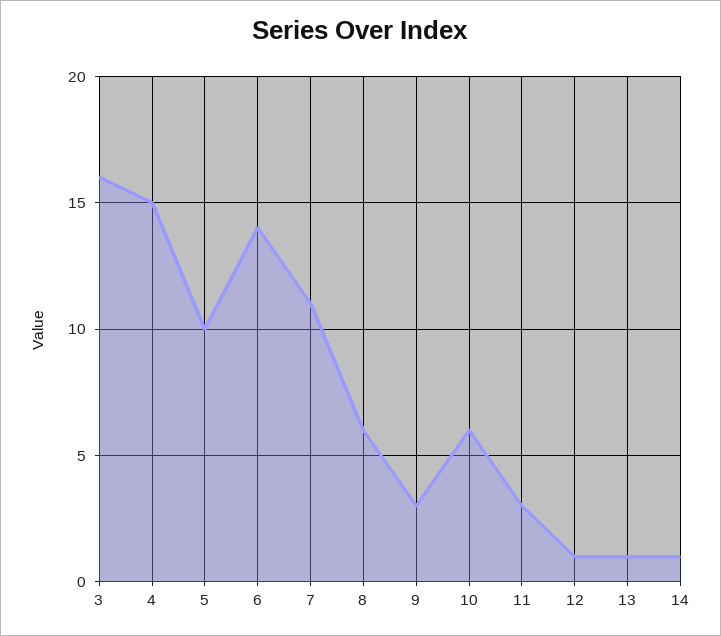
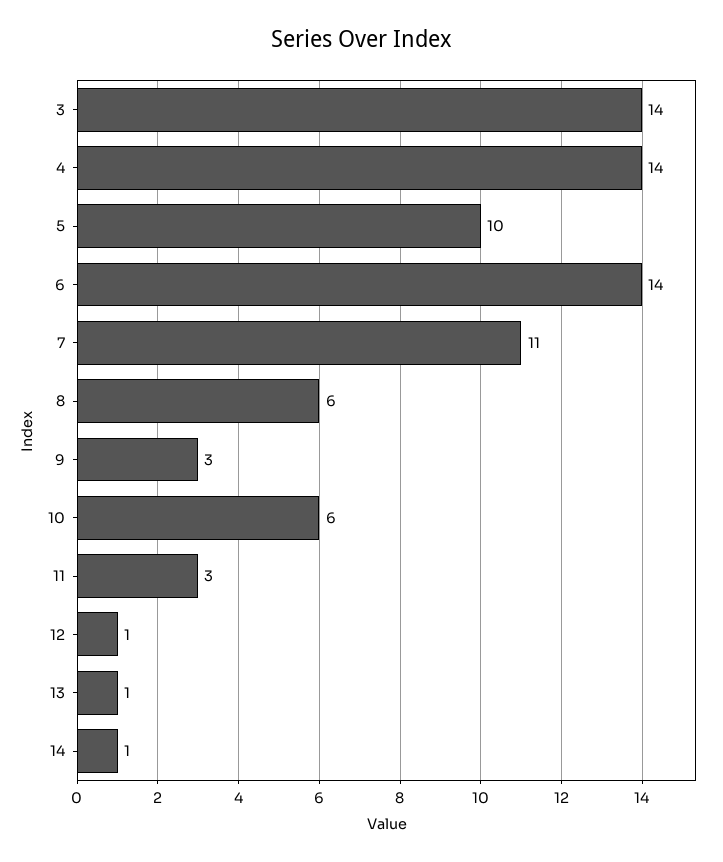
  {
-   "3": 16,
+   "3": 14,
-   "4": 15,
+   "4": 14,
    "5": 10,
    "6": 14,
    "7": 11,
    "8": 6,
    "9": 3,
    "10": 6,
    "11": 3,
    "12": 1,
    "13": 1,
    "14": 1
  }

